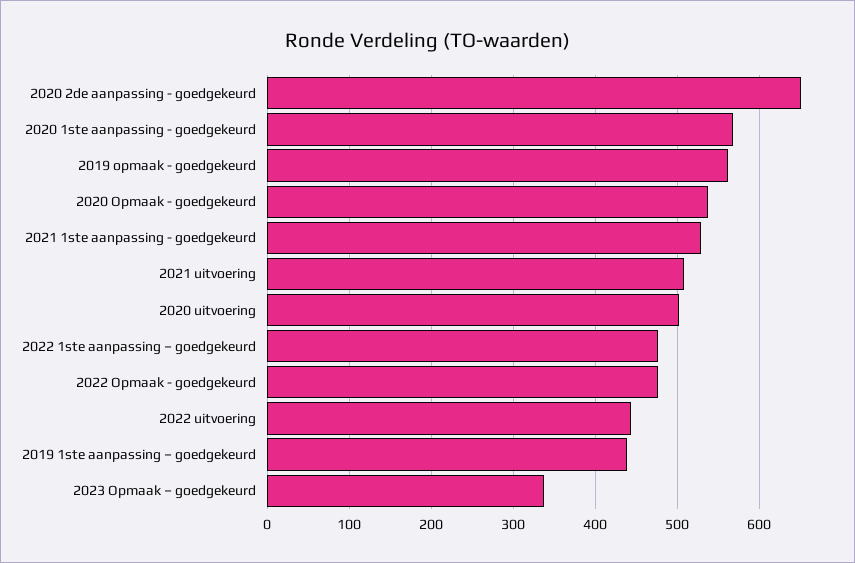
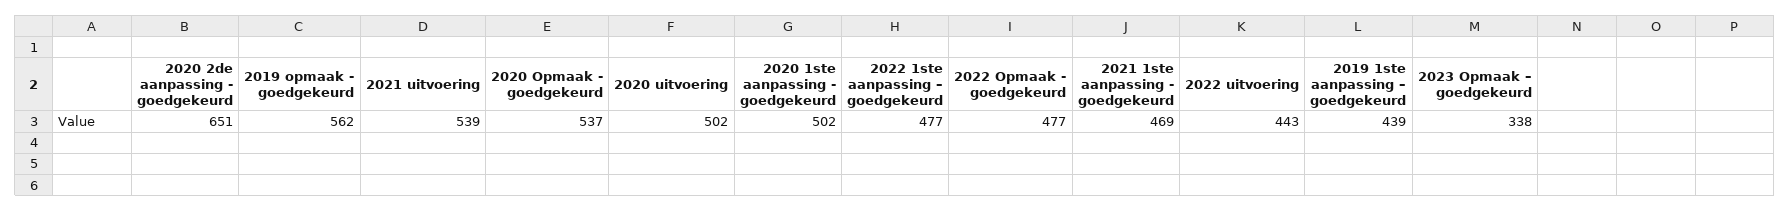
  {
    "2020 2de aanpassing - goedgekeurd": 651,
-   "2020 1ste aanpassing - goedgekeurd": 570,
+   "2020 1ste aanpassing - goedgekeurd": 502,
    "2019 opmaak - goedgekeurd": 562,
    "2020 Opmaak - goedgekeurd": 537,
-   "2021 1ste aanpassing - goedgekeurd": 530,
+   "2021 1ste aanpassing - goedgekeurd": 469,
-   "2021 uitvoering": 510,
+   "2021 uitvoering": 539,
    "2020 uitvoering": 502,
    "2022 1ste aanpassing – goedgekeurd": 477,
    "2022 Opmaak - goedgekeurd": 477,
    "2022 uitvoering": 443,
    "2019 1ste aanpassing – goedgekeurd": 439,
    "2023 Opmaak – goedgekeurd": 338
  }

